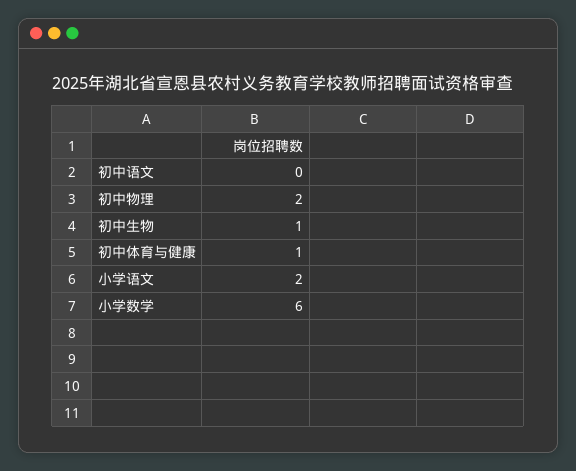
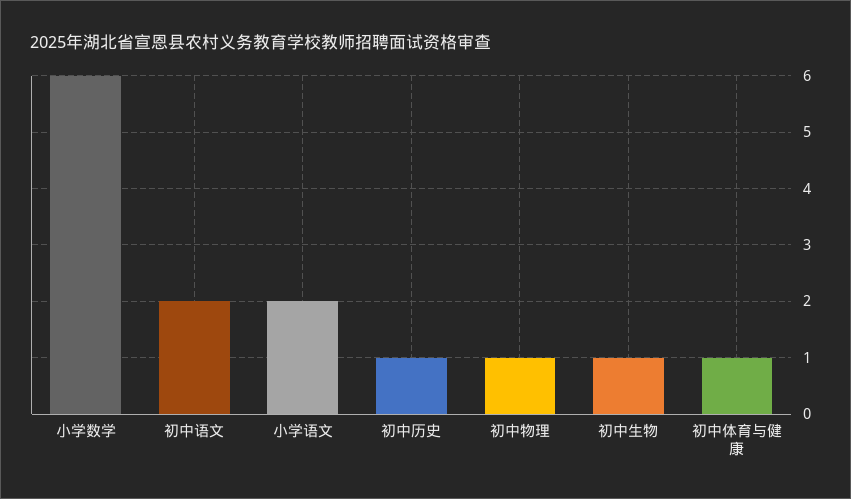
  {
-   "初中语文": 0,
+   "初中语文": 2,
-   "初中物理": 2,
+   "初中物理": 1,
    "初中生物": 1,
    "初中体育与健康": 1,
    "小学语文": 2,
-   "小学数学": 6
+   "小学数学": 6,
+   "初中历史": 1
  }

